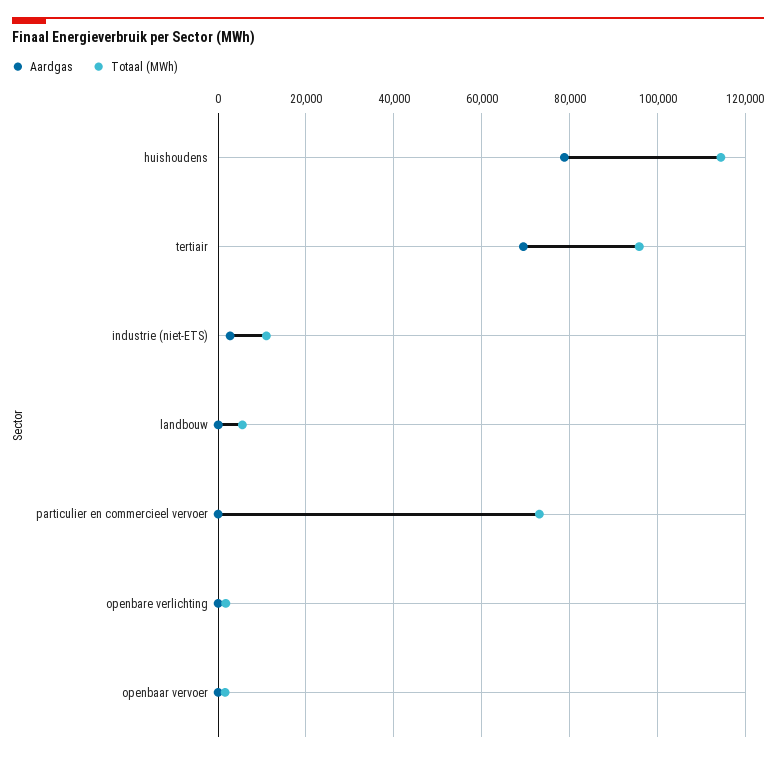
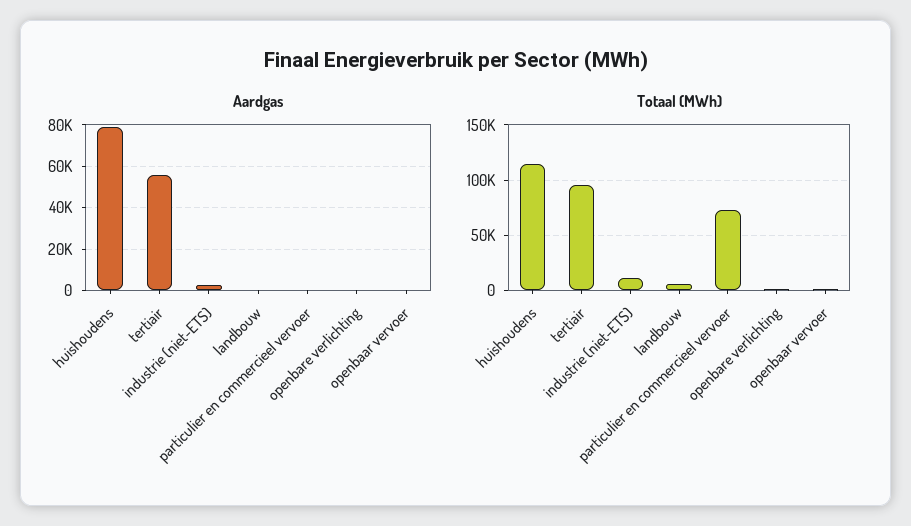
  {
    "Aardgas": {
      "huishoudens": 78000,
-     "tertiair": 70000,
+     "tertiair": 55000,
      "industrie (niet-ETS)": 2000,
      "landbouw": 0,
      "particulier en commercieel vervoer": 0,
      "openbare verlichting": 0,
      "openbaar vervoer": 0
    },
    "Totaal (MWh)": {
      "huishoudens": 114000,
      "tertiair": 96000,
      "industrie (niet-ETS)": 10000,
      "landbouw": 6000,
      "particulier en commercieel vervoer": 74000,
      "openbare verlichting": 2000,
      "openbaar vervoer": 2000
    }
  }

